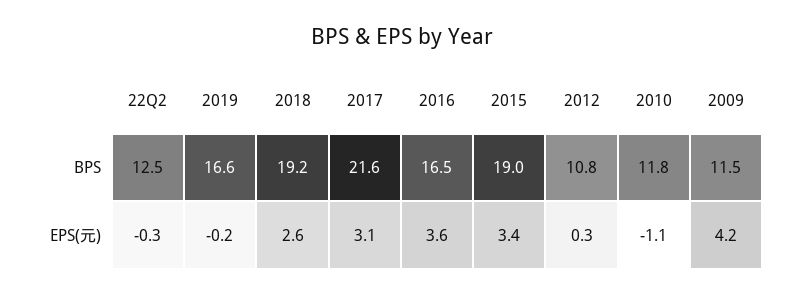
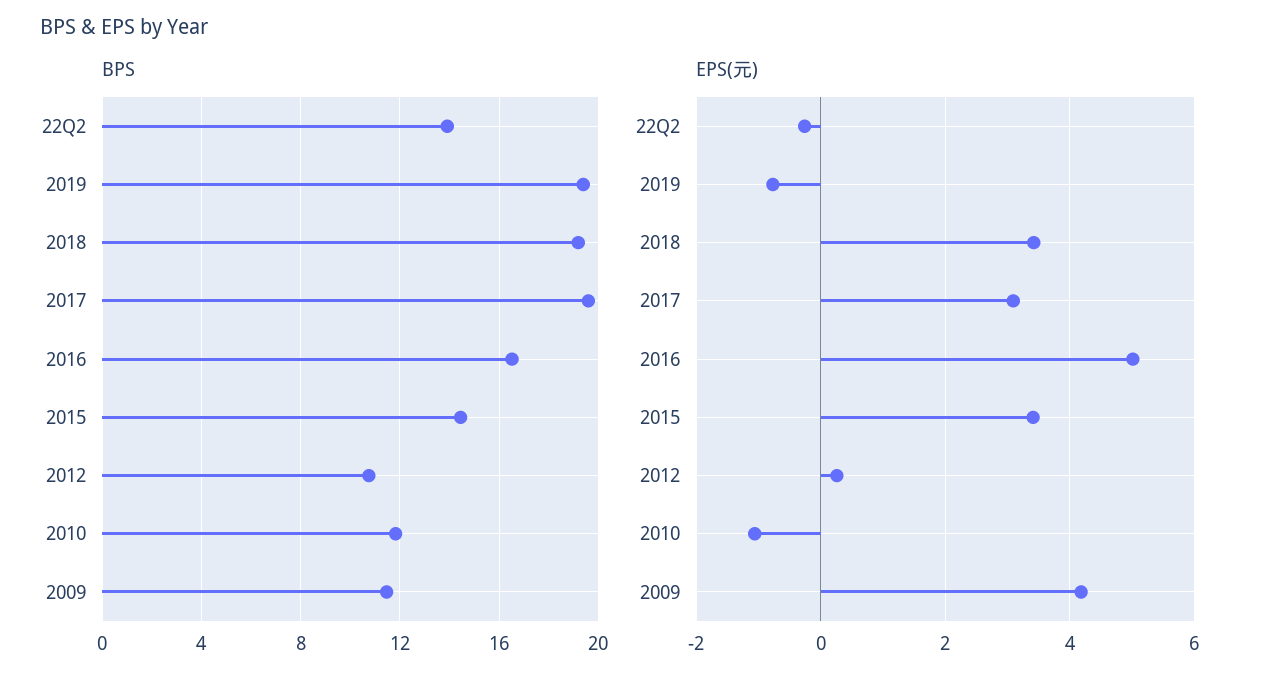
  {
    "BPS": {
-     "22Q2": 12.5,
+     "22Q2": 14,
-     "2019": 16.6,
+     "2019": 19.5,
      "2018": 19.2,
-     "2017": 21.6,
+     "2017": 19.5,
      "2016": 16.5,
-     "2015": 19,
+     "2015": 14.5,
      "2012": 10.8,
      "2010": 11.8,
      "2009": 11.5
    },
    "EPS(元)": {
      "22Q2": -0.3,
-     "2019": -0.2,
+     "2019": -0.8,
-     "2018": 2.6,
+     "2018": 3.4,
      "2017": 3.1,
-     "2016": 3.6,
+     "2016": 5,
      "2015": 3.4,
      "2012": 0.3,
      "2010": -1.1,
      "2009": 4.2
    }
  }

